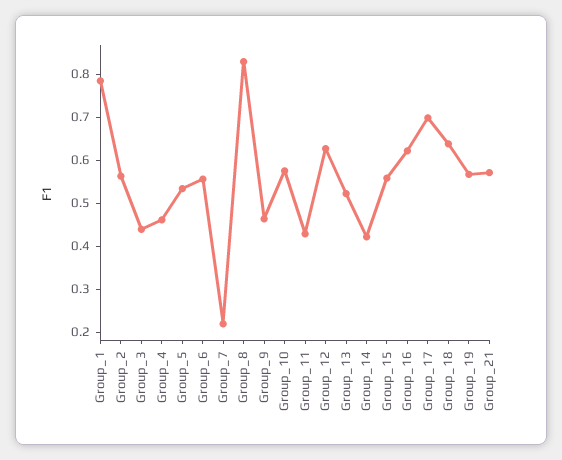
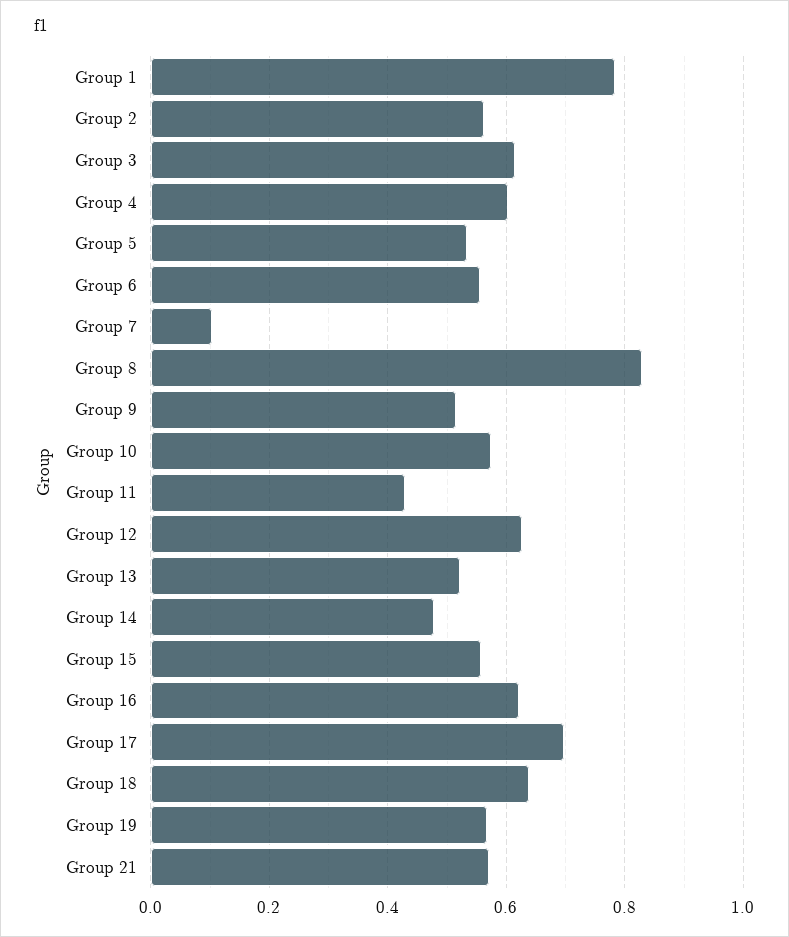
  {
    "Group_1": 0.78,
    "Group_2": 0.56,
-   "Group_3": 0.44,
+   "Group_3": 0.62,
-   "Group_4": 0.46,
+   "Group_4": 0.6,
    "Group_5": 0.54,
    "Group_6": 0.56,
-   "Group_7": 0.22,
+   "Group_7": 0.1,
    "Group_8": 0.82,
-   "Group_9": 0.46,
+   "Group_9": 0.52,
    "Group_10": 0.58,
    "Group_11": 0.42,
    "Group_12": 0.62,
    "Group_13": 0.52,
-   "Group_14": 0.42,
+   "Group_14": 0.48,
    "Group_15": 0.56,
    "Group_16": 0.62,
    "Group_17": 0.7,
    "Group_18": 0.64,
    "Group_19": 0.56,
    "Group_21": 0.58
  }

